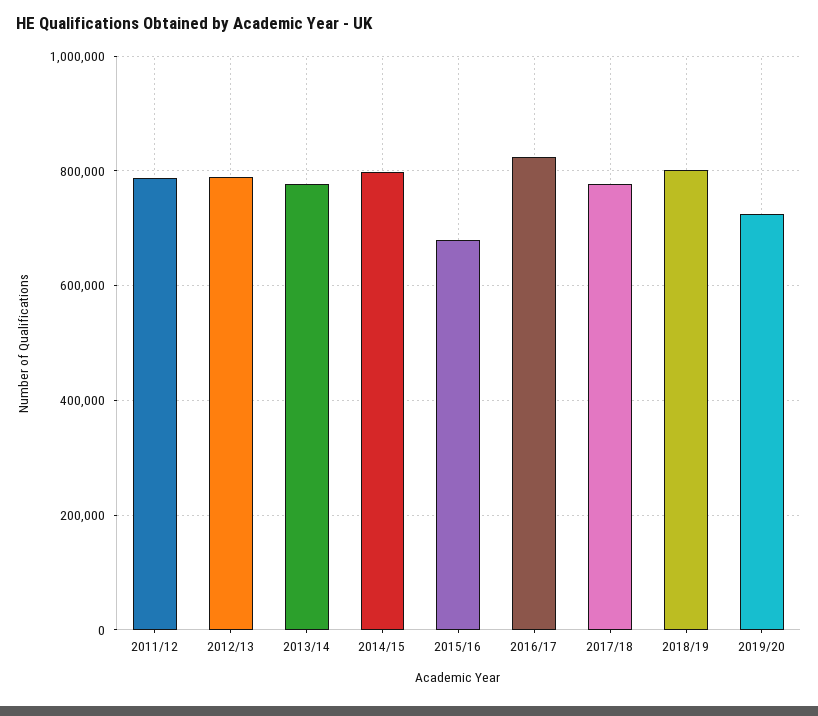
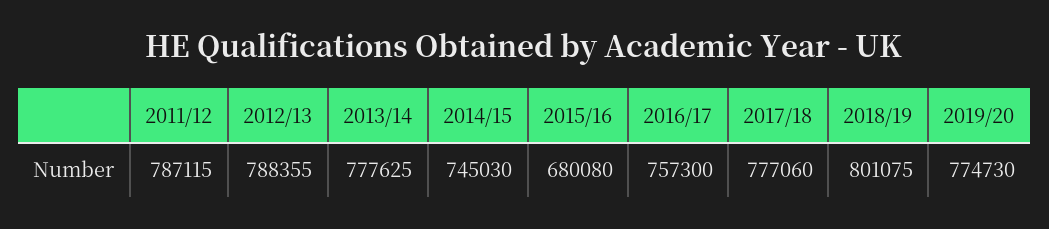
  {
    "2011/12": 787115,
    "2012/13": 788355,
    "2013/14": 777625,
-   "2014/15": 800000,
+   "2014/15": 745030,
    "2015/16": 680080,
-   "2016/17": 820000,
+   "2016/17": 757300,
    "2017/18": 777060,
    "2018/19": 801075,
-   "2019/20": 720000
+   "2019/20": 774730
  }

